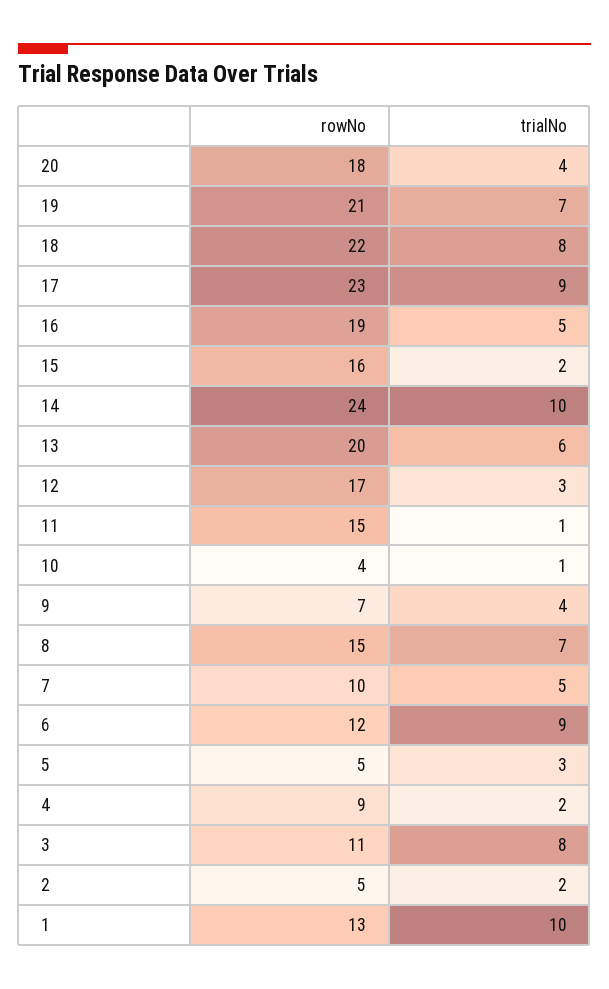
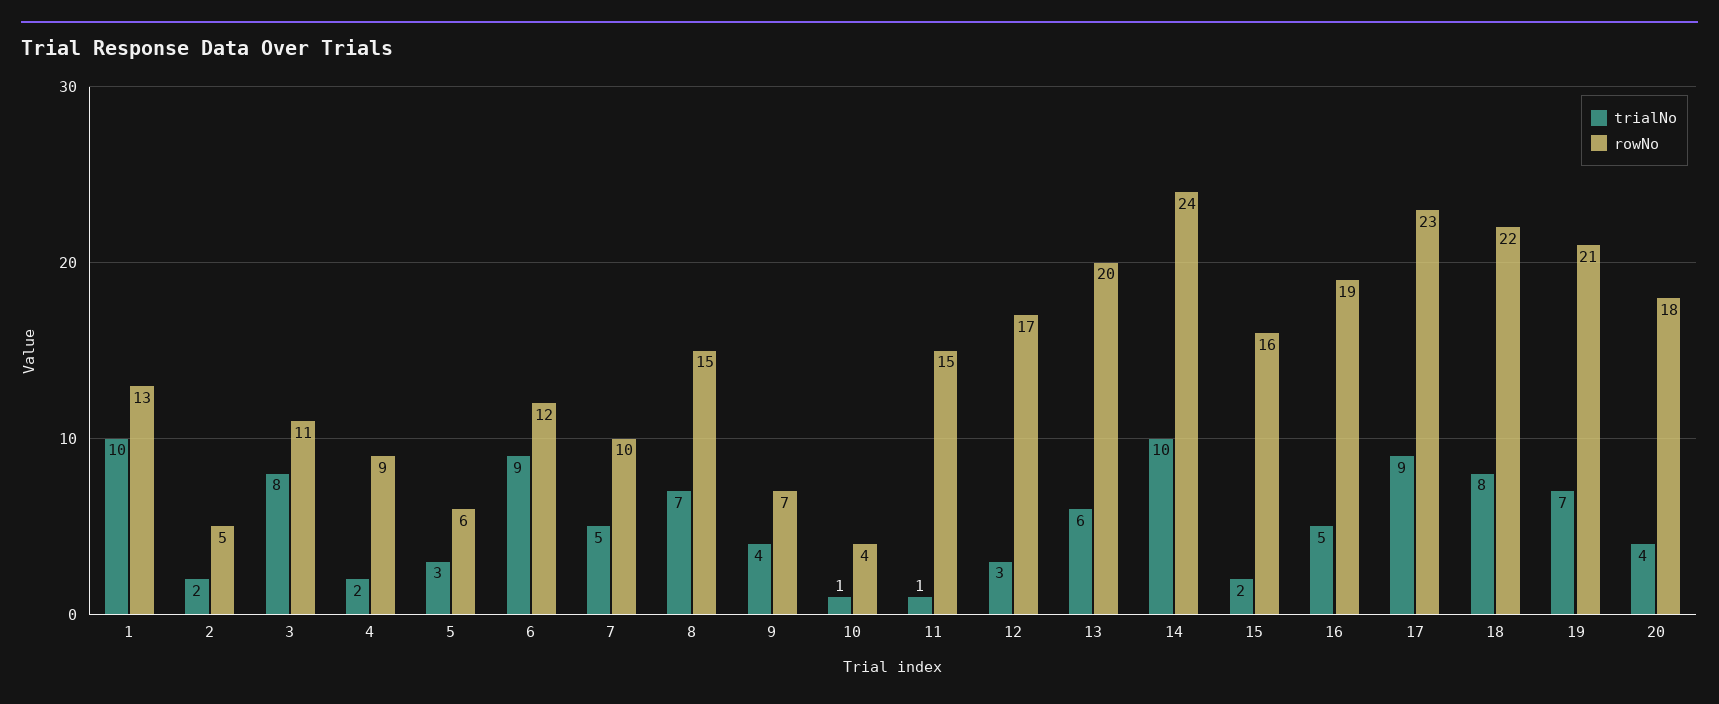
  {
    "rowNo": {
      "20": 18,
      "19": 21,
      "18": 22,
      "17": 23,
      "16": 19,
      "15": 16,
      "14": 24,
      "13": 20,
      "12": 17,
      "11": 15,
      "10": 4,
      "9": 7,
      "8": 15,
      "7": 10,
      "6": 12,
-     "5": 5,
+     "5": 6,
      "4": 9,
      "3": 11,
      "2": 5,
      "1": 13
    },
    "trialNo": {
      "20": 4,
      "19": 7,
      "18": 8,
      "17": 9,
      "16": 5,
      "15": 2,
      "14": 10,
      "13": 6,
      "12": 3,
      "11": 1,
      "10": 1,
      "9": 4,
      "8": 7,
      "7": 5,
      "6": 9,
      "5": 3,
      "4": 2,
      "3": 8,
      "2": 2,
      "1": 10
    }
  }

